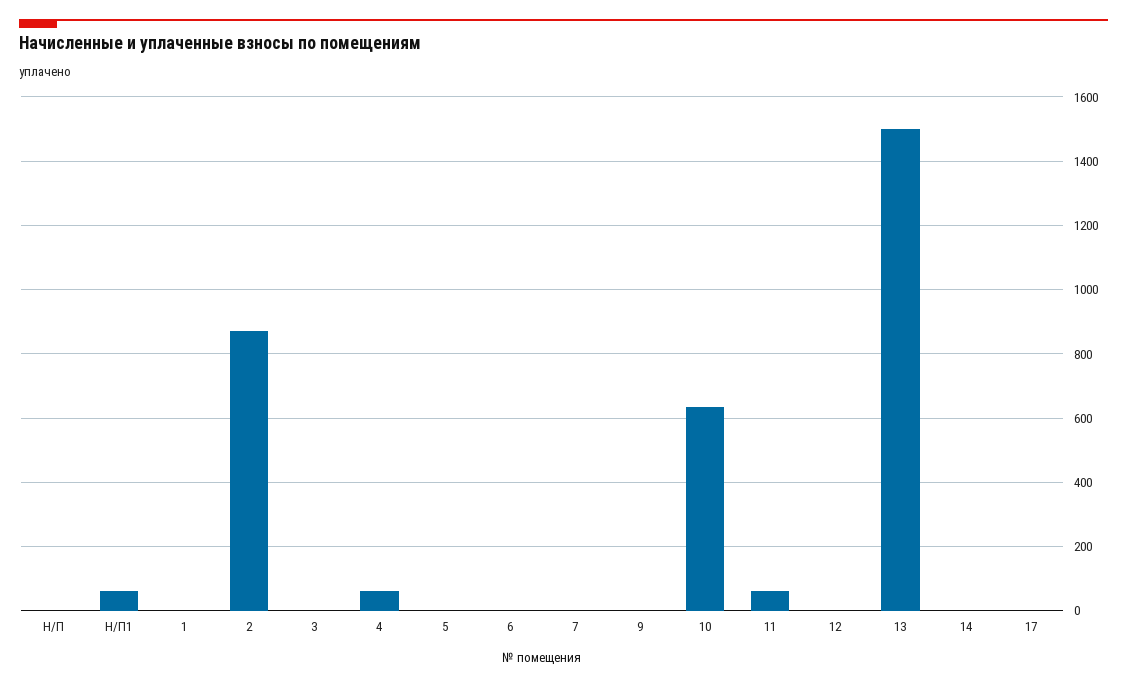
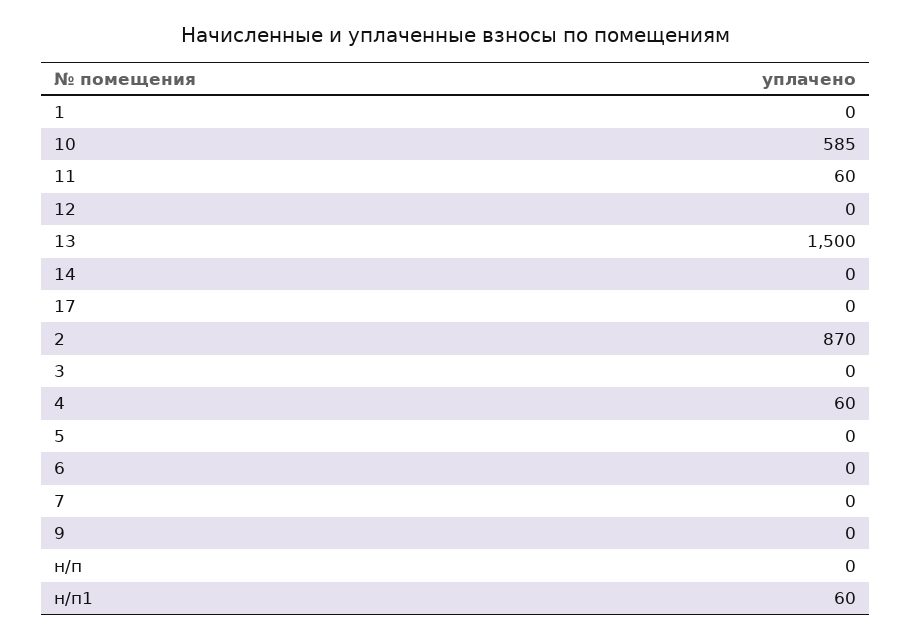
  {
    "Н/П": 0,
    "Н/П1": 60,
    "1": 0,
    "2": 870,
    "3": 0,
    "4": 60,
    "5": 0,
    "6": 0,
    "7": 0,
    "9": 0,
-   "10": 640,
+   "10": 585,
    "11": 60,
    "12": 0,
    "13": 1500,
    "14": 0,
    "17": 0
  }

